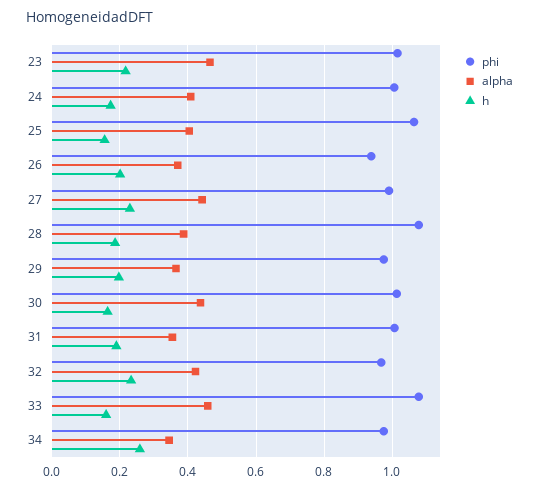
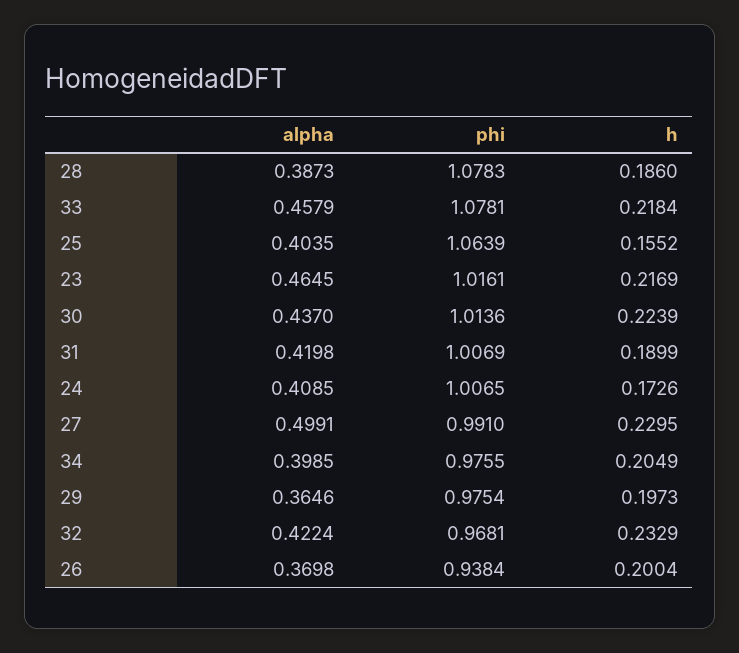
  {
    "phi": {
      "23": 1.0161,
      "24": 1.0065,
      "25": 1.0639,
      "26": 0.9384,
      "27": 0.991,
      "28": 1.0783,
      "29": 0.9754,
      "30": 1.0136,
      "31": 1.0069,
      "32": 0.9681,
      "33": 1.0781,
      "34": 0.9755
    },
    "alpha": {
      "23": 0.4645,
      "24": 0.4085,
      "25": 0.4035,
      "26": 0.3698,
-     "27": 0.44,
+     "27": 0.4991,
      "28": 0.3873,
      "29": 0.3646,
      "30": 0.437,
-     "31": 0.36,
+     "31": 0.4198,
      "32": 0.4224,
      "33": 0.4579,
-     "34": 0.34
+     "34": 0.3985
    },
    "h": {
      "23": 0.2169,
      "24": 0.1726,
      "25": 0.1552,
      "26": 0.2004,
      "27": 0.2295,
      "28": 0.186,
      "29": 0.1973,
-     "30": 0.16,
+     "30": 0.2239,
      "31": 0.1899,
      "32": 0.2329,
-     "33": 0.16,
+     "33": 0.2184,
-     "34": 0.26
+     "34": 0.2049
    }
  }

